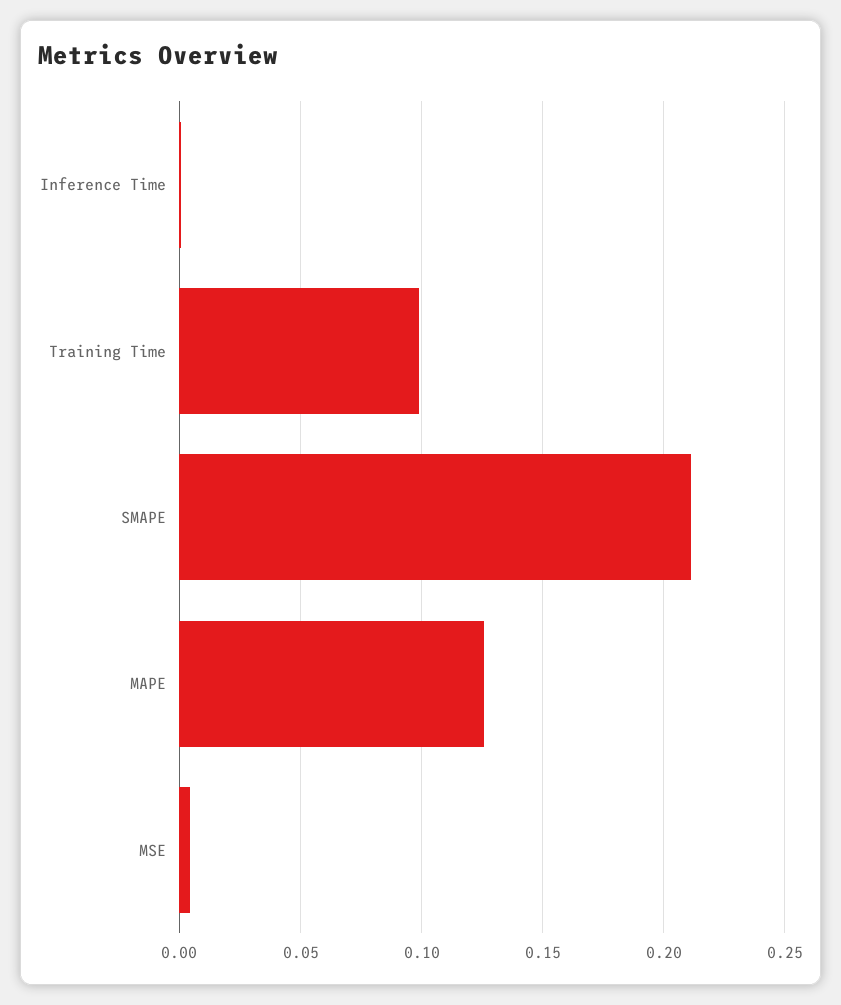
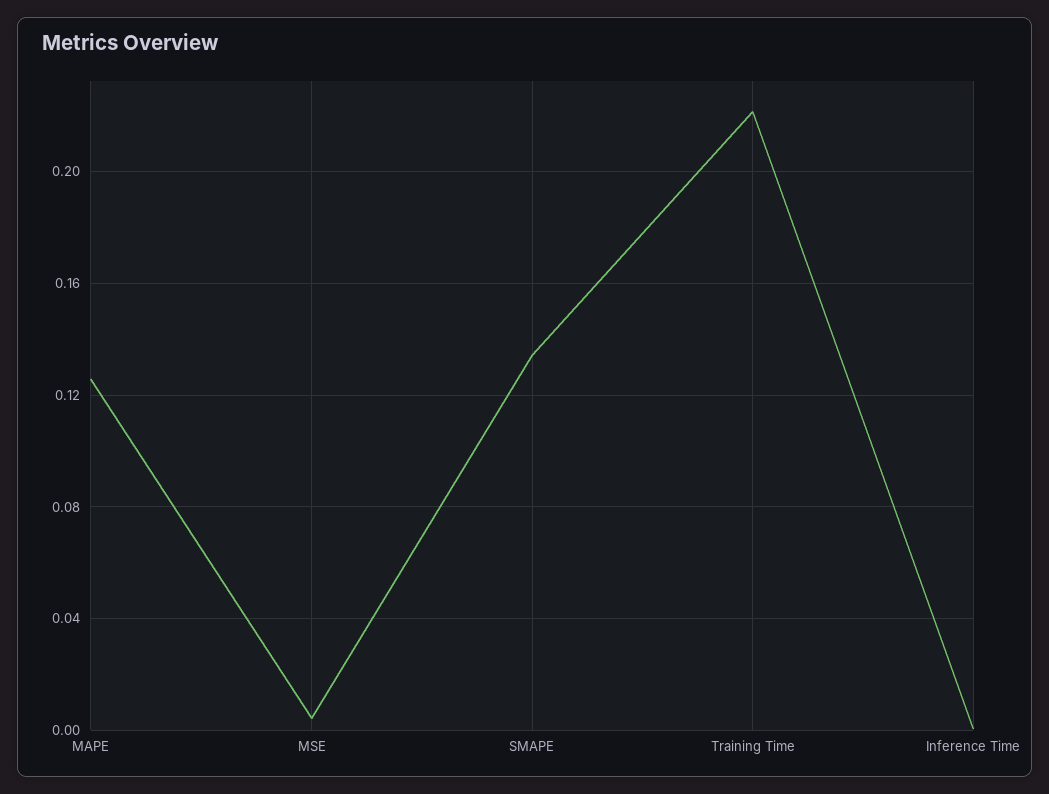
  {
    "Inference Time": 0,
-   "Training Time": 0.1,
+   "Training Time": 0.22,
-   "SMAPE": 0.21,
+   "SMAPE": 0.135,
    "MAPE": 0.125,
    "MSE": 0.005
  }

